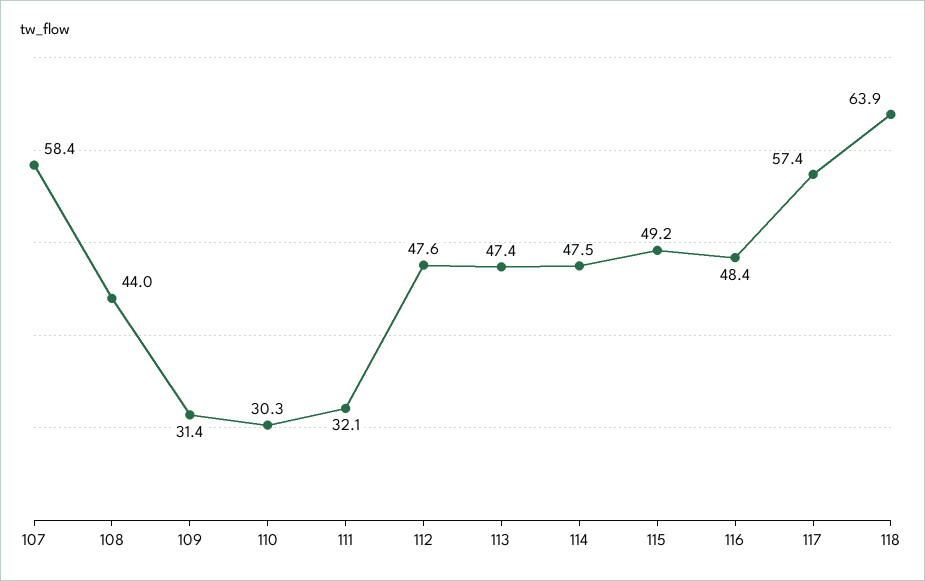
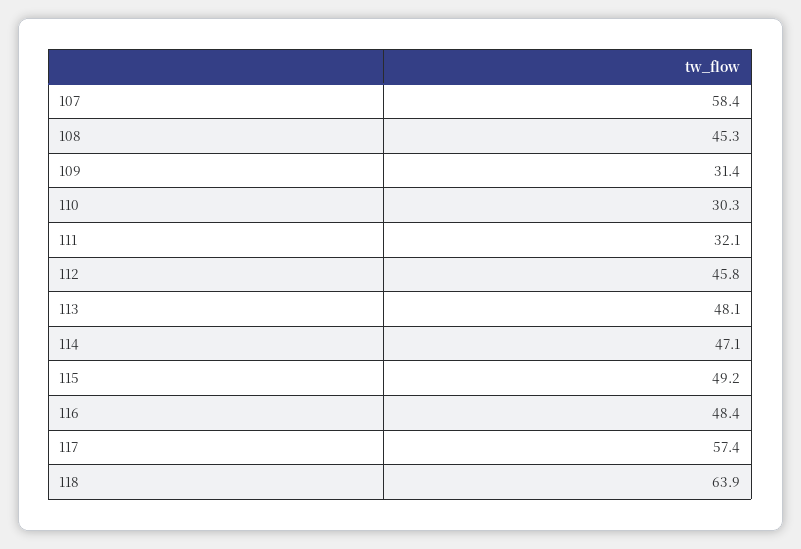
  {
    "107": 58.4,
-   "108": 44,
+   "108": 45.3,
    "109": 31.4,
    "110": 30.3,
    "111": 32.1,
-   "112": 47.6,
+   "112": 45.8,
-   "113": 47.4,
+   "113": 48.1,
-   "114": 47.5,
+   "114": 47.1,
    "115": 49.2,
    "116": 48.4,
    "117": 57.4,
    "118": 63.9
  }

